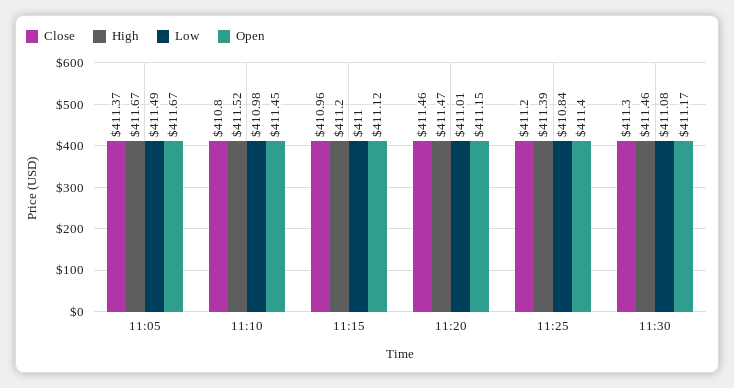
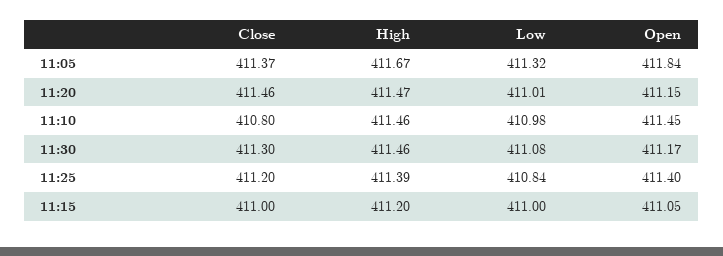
  {
    "Close": {
      "11:05": 411.37,
      "11:10": 410.8,
-     "11:15": 410.96,
+     "11:15": 411,
      "11:20": 411.46,
      "11:25": 411.2,
      "11:30": 411.3
    },
    "High": {
      "11:05": 411.67,
-     "11:10": 411.52,
+     "11:10": 411.46,
      "11:15": 411.2,
      "11:20": 411.47,
      "11:25": 411.39,
      "11:30": 411.46
    },
    "Low": {
-     "11:05": 411.49,
+     "11:05": 411.32,
      "11:10": 410.98,
      "11:15": 411,
      "11:20": 411.01,
      "11:25": 410.84,
      "11:30": 411.08
    },
    "Open": {
-     "11:05": 411.67,
+     "11:05": 411.84,
      "11:10": 411.45,
-     "11:15": 411.12,
+     "11:15": 411.05,
      "11:20": 411.15,
      "11:25": 411.4,
      "11:30": 411.17
    }
  }

